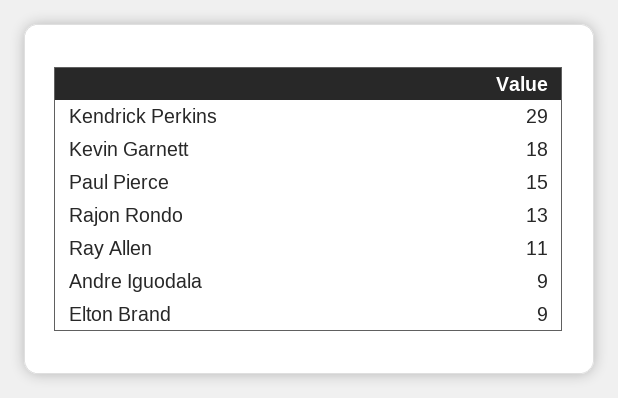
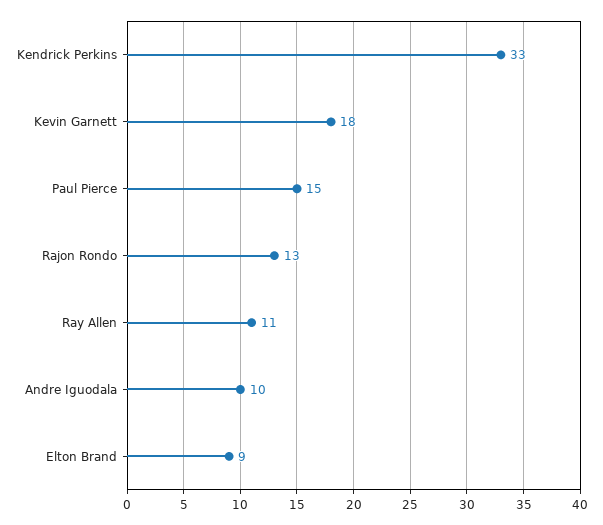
  {
-   "Kendrick Perkins": 29,
+   "Kendrick Perkins": 33,
    "Kevin Garnett": 18,
    "Paul Pierce": 15,
    "Rajon Rondo": 13,
    "Ray Allen": 11,
-   "Andre Iguodala": 9,
+   "Andre Iguodala": 10,
    "Elton Brand": 9
  }

